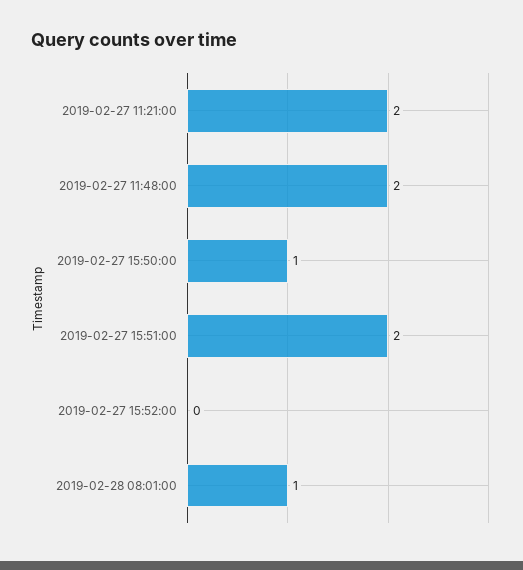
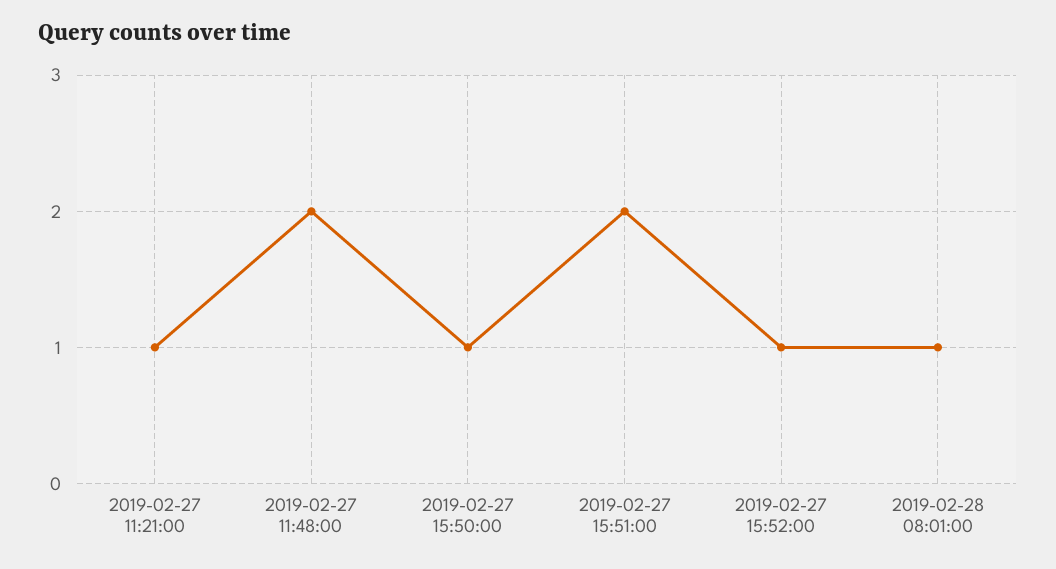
  {
-   "2019-02-27 11:21:00": 2,
+   "2019-02-27 11:21:00": 1,
    "2019-02-27 11:48:00": 2,
    "2019-02-27 15:50:00": 1,
    "2019-02-27 15:51:00": 2,
-   "2019-02-27 15:52:00": 0,
+   "2019-02-27 15:52:00": 1,
    "2019-02-28 08:01:00": 1
  }

